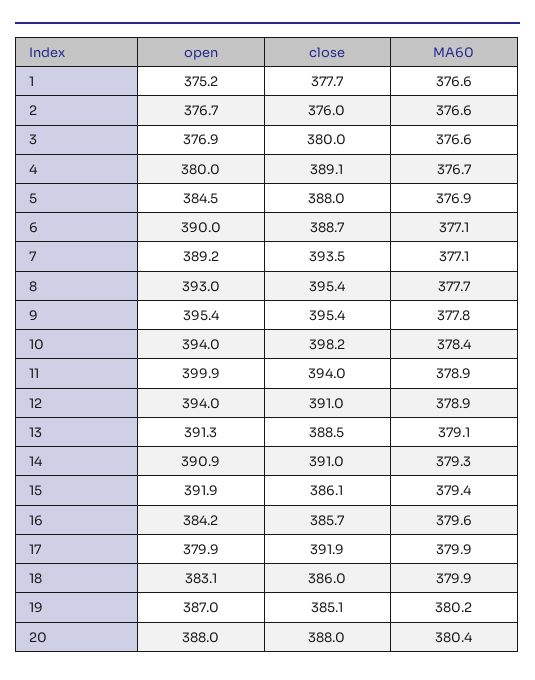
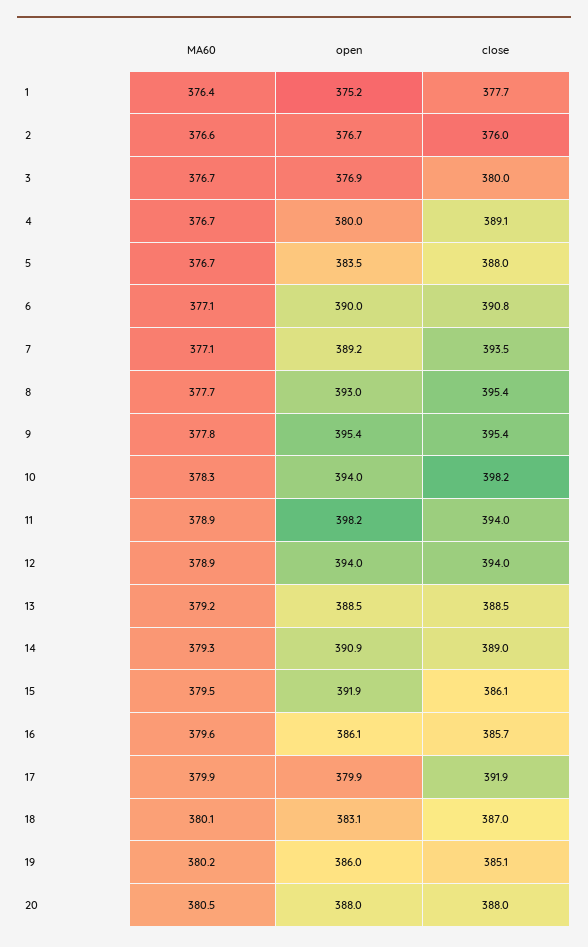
  {
    "open": {
      "1": 375.2,
      "2": 376.7,
      "3": 376.9,
      "4": 380,
-     "5": 384.5,
+     "5": 383.5,
      "6": 390,
      "7": 389.2,
      "8": 393,
      "9": 395.4,
      "10": 394,
-     "11": 399.9,
+     "11": 398.2,
      "12": 394,
-     "13": 391.3,
+     "13": 388.5,
      "14": 390.9,
      "15": 391.9,
-     "16": 384.2,
+     "16": 386.1,
      "17": 379.9,
      "18": 383.1,
-     "19": 387,
+     "19": 386,
      "20": 388
    },
    "close": {
      "1": 377.7,
      "2": 376,
      "3": 380,
      "4": 389.1,
      "5": 388,
-     "6": 388.7,
+     "6": 390.8,
      "7": 393.5,
      "8": 395.4,
      "9": 395.4,
      "10": 398.2,
      "11": 394,
-     "12": 391,
+     "12": 394,
      "13": 388.5,
-     "14": 391,
+     "14": 389,
      "15": 386.1,
      "16": 385.7,
      "17": 391.9,
-     "18": 386,
+     "18": 387,
      "19": 385.1,
      "20": 388
    },
    "MA60": {
-     "1": 376.6,
+     "1": 376.4,
      "2": 376.6,
-     "3": 376.6,
+     "3": 376.7,
      "4": 376.7,
-     "5": 376.9,
+     "5": 376.7,
      "6": 377.1,
      "7": 377.1,
      "8": 377.7,
      "9": 377.8,
-     "10": 378.4,
+     "10": 378.3,
      "11": 378.9,
      "12": 378.9,
-     "13": 379.1,
+     "13": 379.2,
      "14": 379.3,
-     "15": 379.4,
+     "15": 379.5,
      "16": 379.6,
      "17": 379.9,
-     "18": 379.9,
+     "18": 380.1,
      "19": 380.2,
-     "20": 380.4
+     "20": 380.5
    }
  }

